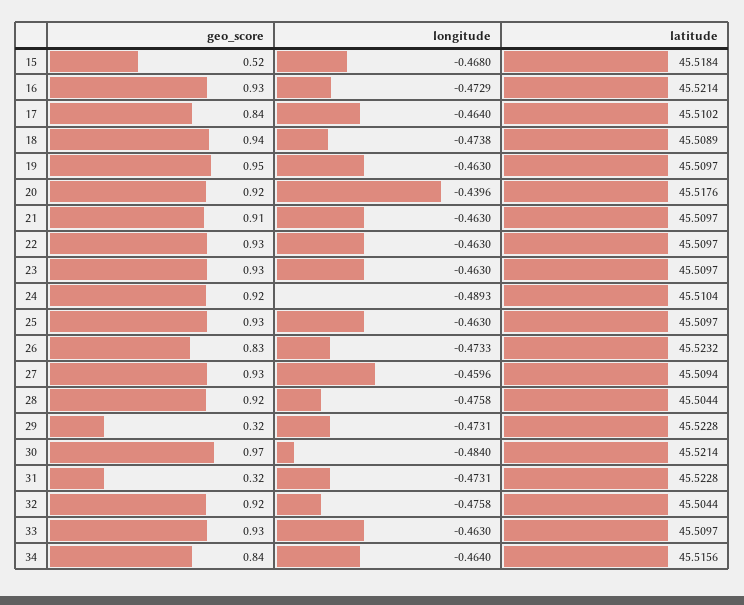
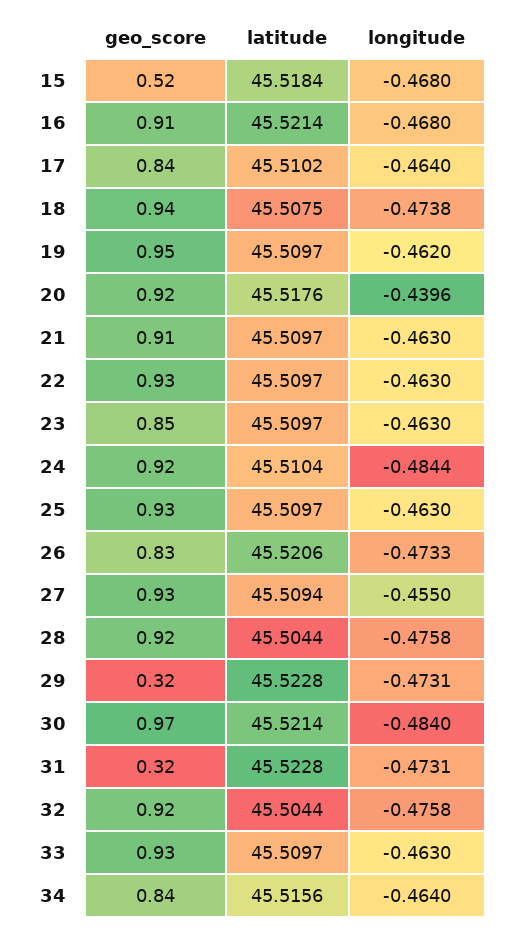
  {
    "geo_score": {
      "15": 0.52,
-     "16": 0.93,
+     "16": 0.91,
      "17": 0.84,
      "18": 0.94,
      "19": 0.95,
      "20": 0.92,
      "21": 0.91,
      "22": 0.93,
-     "23": 0.93,
+     "23": 0.85,
      "24": 0.92,
      "25": 0.93,
      "26": 0.83,
      "27": 0.93,
      "28": 0.92,
      "29": 0.32,
      "30": 0.97,
      "31": 0.32,
      "32": 0.92,
      "33": 0.93,
      "34": 0.84
    },
    "longitude": {
      "15": -0.468,
-     "16": -0.4729,
+     "16": -0.468,
      "17": -0.464,
      "18": -0.4738,
-     "19": -0.463,
+     "19": -0.462,
      "20": -0.4396,
      "21": -0.463,
      "22": -0.463,
      "23": -0.463,
-     "24": -0.4893,
+     "24": -0.4844,
      "25": -0.463,
      "26": -0.4733,
-     "27": -0.4596,
+     "27": -0.455,
      "28": -0.4758,
      "29": -0.4731,
      "30": -0.484,
      "31": -0.4731,
      "32": -0.4758,
      "33": -0.463,
      "34": -0.464
    },
    "latitude": {
      "15": 45.5184,
      "16": 45.5214,
      "17": 45.5102,
-     "18": 45.5089,
+     "18": 45.5075,
      "19": 45.5097,
      "20": 45.5176,
      "21": 45.5097,
      "22": 45.5097,
      "23": 45.5097,
      "24": 45.5104,
      "25": 45.5097,
-     "26": 45.5232,
+     "26": 45.5206,
      "27": 45.5094,
      "28": 45.5044,
      "29": 45.5228,
      "30": 45.5214,
      "31": 45.5228,
      "32": 45.5044,
      "33": 45.5097,
      "34": 45.5156
    }
  }

